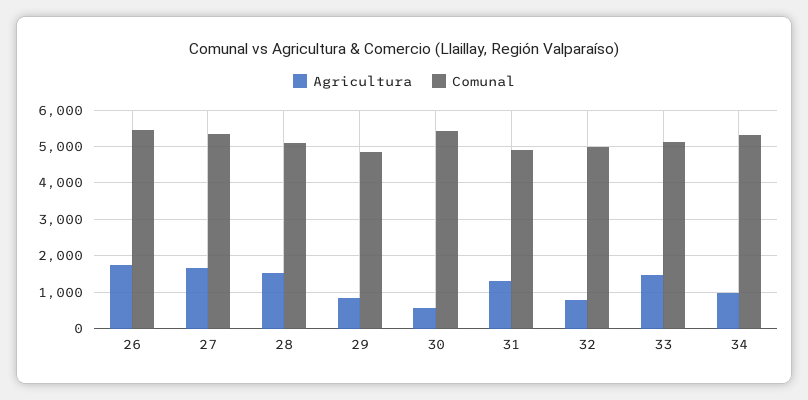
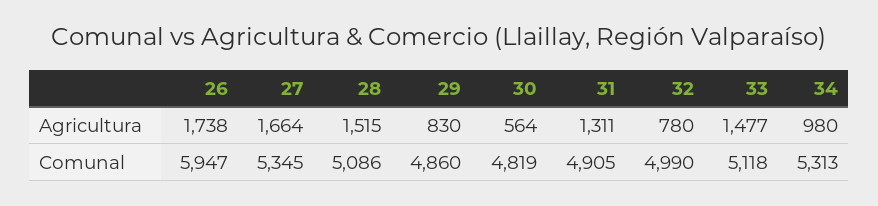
  {
    "Agricultura": {
      "26": 1738,
      "27": 1664,
      "28": 1515,
      "29": 830,
      "30": 564,
      "31": 1311,
      "32": 780,
      "33": 1477,
      "34": 980
    },
    "Comunal": {
-     "26": 5400,
+     "26": 5947,
      "27": 5345,
      "28": 5086,
      "29": 4860,
-     "30": 5400,
+     "30": 4819,
      "31": 4905,
      "32": 4990,
      "33": 5118,
      "34": 5313
    }
  }

